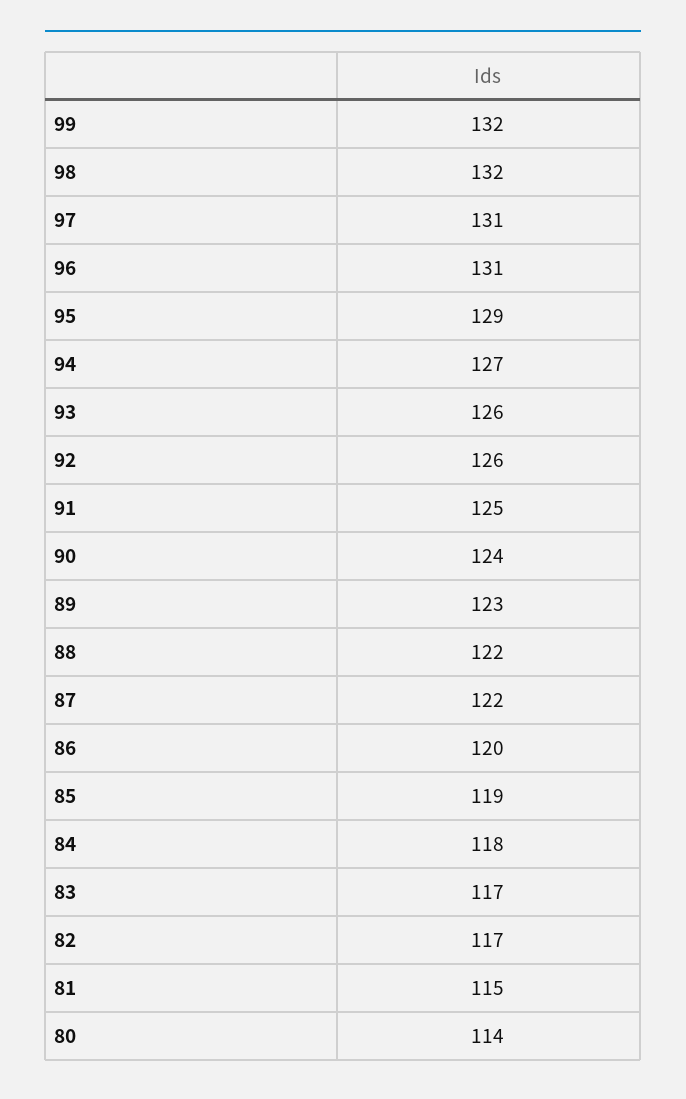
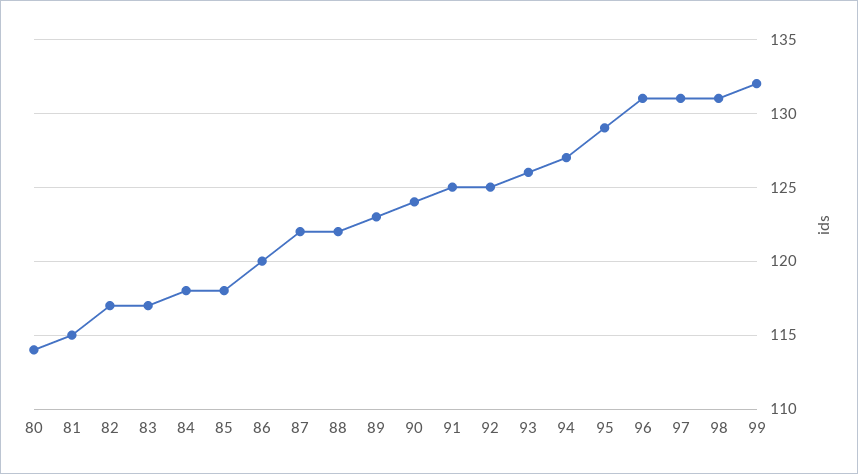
  {
    "99": 132,
-   "98": 132,
+   "98": 131,
    "97": 131,
    "96": 131,
    "95": 129,
    "94": 127,
    "93": 126,
-   "92": 126,
+   "92": 125,
    "91": 125,
    "90": 124,
    "89": 123,
    "88": 122,
    "87": 122,
    "86": 120,
-   "85": 119,
+   "85": 118,
    "84": 118,
    "83": 117,
    "82": 117,
    "81": 115,
    "80": 114
  }

